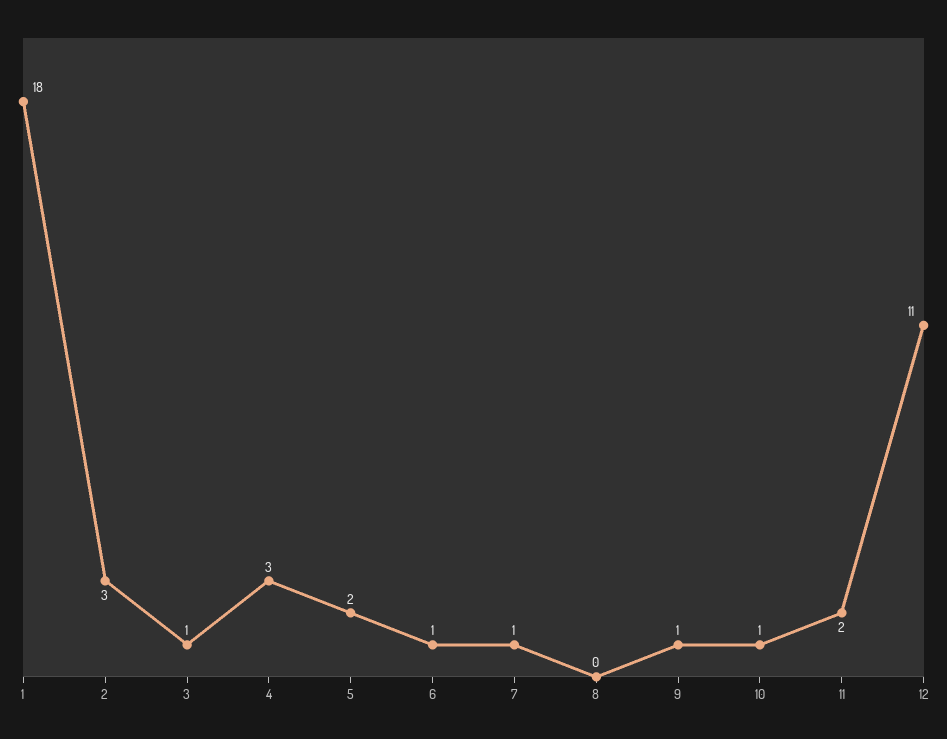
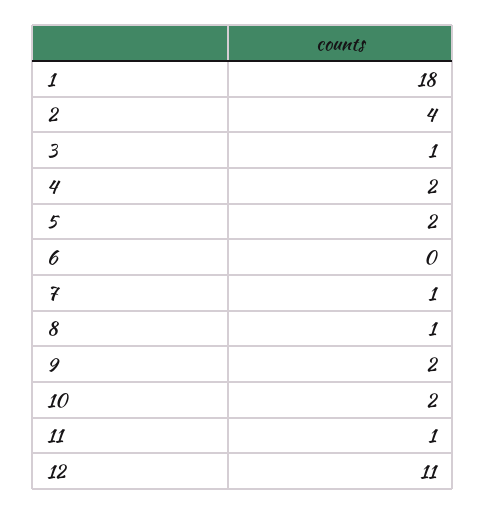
  {
    "1": 18,
-   "2": 3,
+   "2": 4,
    "3": 1,
-   "4": 3,
+   "4": 2,
    "5": 2,
-   "6": 1,
+   "6": 0,
    "7": 1,
-   "8": 0,
+   "8": 1,
-   "9": 1,
+   "9": 2,
-   "10": 1,
+   "10": 2,
-   "11": 2,
+   "11": 1,
    "12": 11
  }

